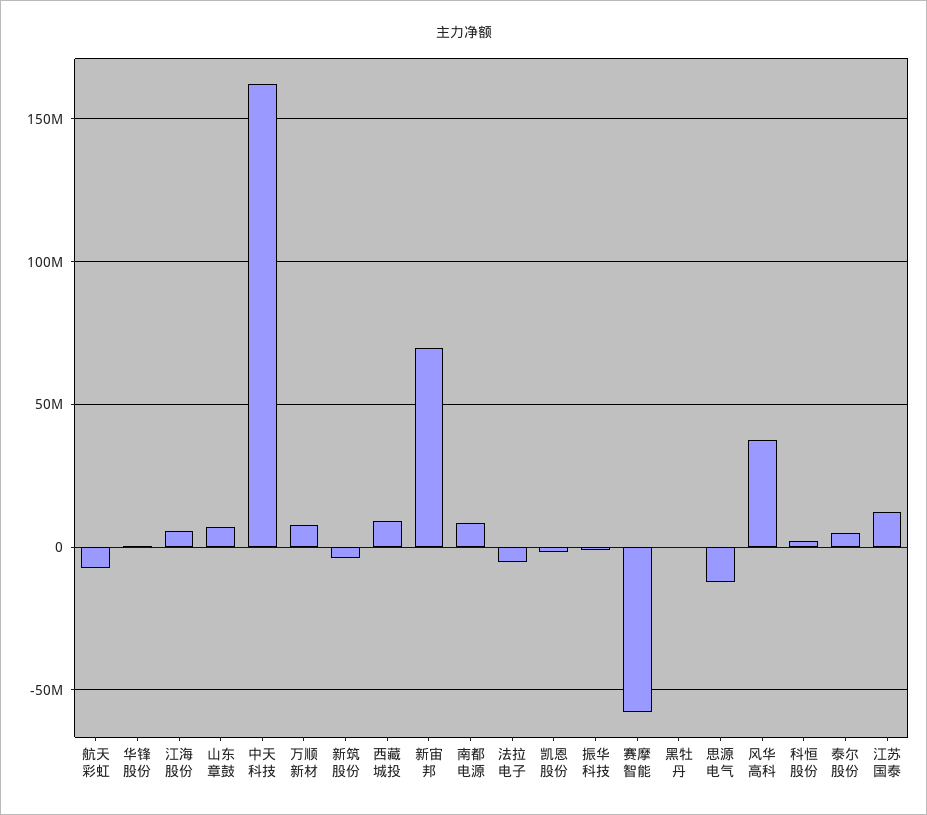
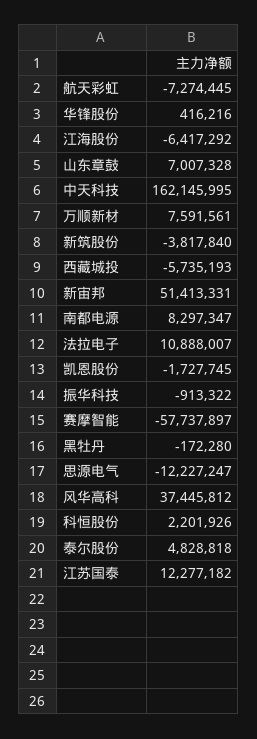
  {
    "航天彩虹": -7274445,
    "华锋股份": 416216,
-   "江海股份": 5000000,
+   "江海股份": -6417292,
    "山东章鼓": 7007328,
    "中天科技": 162145995,
    "万顺新材": 7591561,
    "新筑股份": -3817840,
-   "西藏城投": 10000000,
+   "西藏城投": -5735193,
-   "新宙邦": 70000000,
+   "新宙邦": 51413331,
    "南都电源": 8297347,
-   "法拉电子": -5000000,
+   "法拉电子": 10888007,
    "凯恩股份": -1727745,
    "振华科技": -913322,
    "赛摩智能": -57737897,
    "黑牡丹": -172280,
    "思源电气": -12227247,
    "风华高科": 37445812,
    "科恒股份": 2201926,
    "泰尔股份": 4828818,
    "江苏国泰": 12277182
  }

